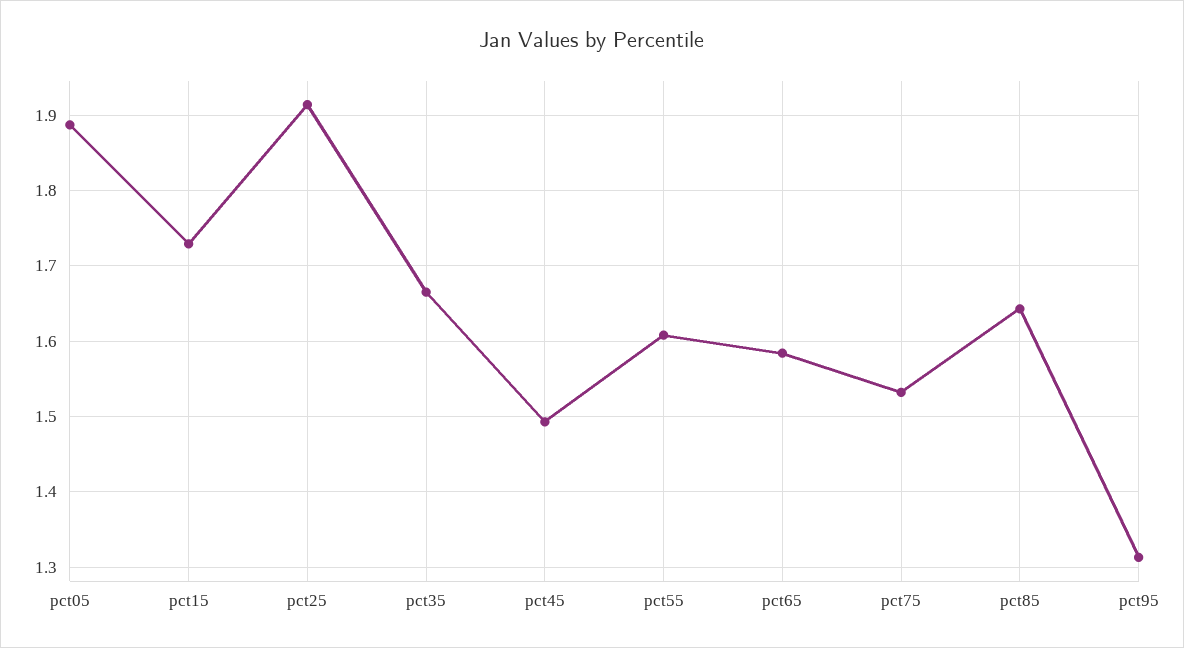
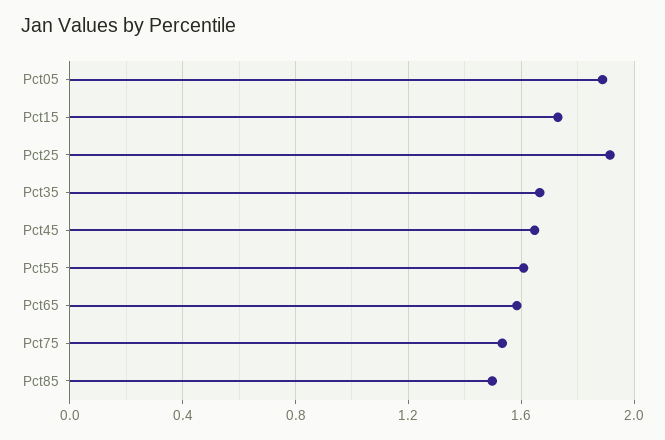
  {
    "pct05": 1.89,
    "pct15": 1.73,
    "pct25": 1.91,
    "pct35": 1.67,
-   "pct45": 1.49,
+   "pct45": 1.65,
    "pct55": 1.61,
    "pct65": 1.58,
    "pct75": 1.53,
-   "pct85": 1.64,
+   "pct85": 1.5
-   "pct95": 1.31
  }

